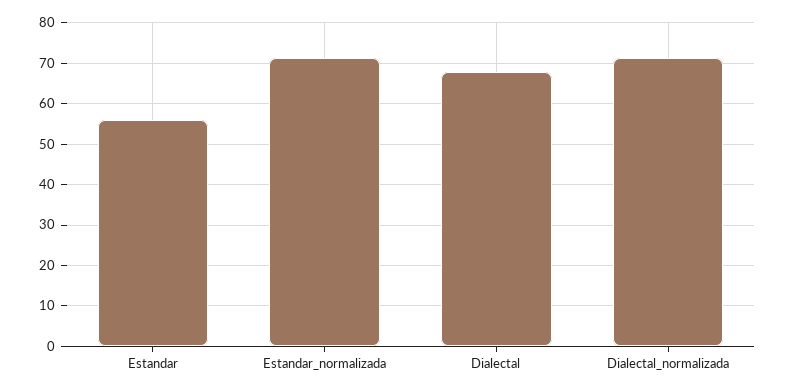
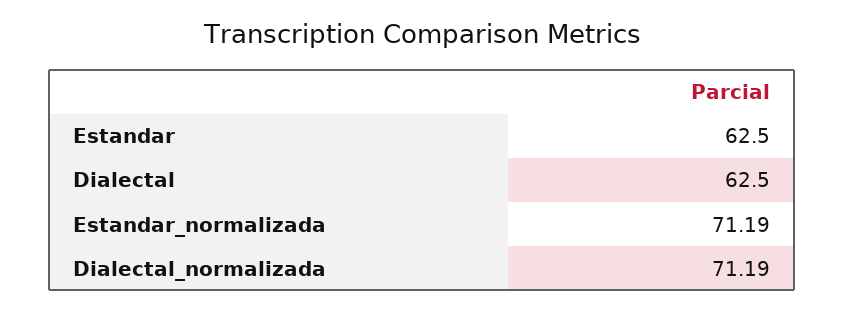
  {
-   "Estandar": 56,
+   "Estandar": 62.5,
    "Estandar_normalizada": 71.19,
-   "Dialectal": 68,
+   "Dialectal": 62.5,
    "Dialectal_normalizada": 71.19
  }

